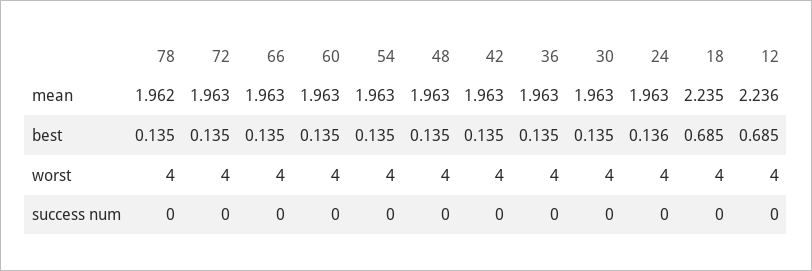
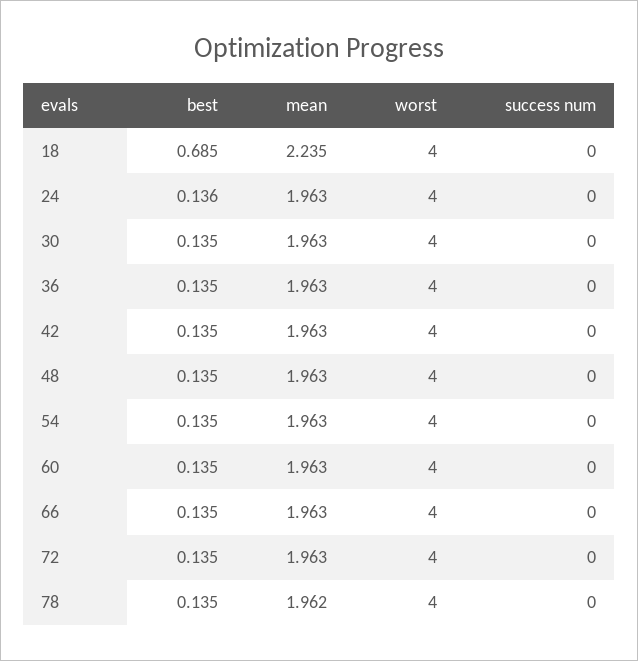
  {
    "78": {
      "mean": 1.962,
      "best": 0.135,
      "worst": 4,
      "success num": 0
    },
    "72": {
      "mean": 1.963,
      "best": 0.135,
      "worst": 4,
      "success num": 0
    },
    "66": {
      "mean": 1.963,
      "best": 0.135,
      "worst": 4,
      "success num": 0
    },
    "60": {
      "mean": 1.963,
      "best": 0.135,
      "worst": 4,
      "success num": 0
    },
    "54": {
      "mean": 1.963,
      "best": 0.135,
      "worst": 4,
      "success num": 0
    },
    "48": {
      "mean": 1.963,
      "best": 0.135,
      "worst": 4,
      "success num": 0
    },
    "42": {
      "mean": 1.963,
      "best": 0.135,
      "worst": 4,
      "success num": 0
    },
    "36": {
      "mean": 1.963,
      "best": 0.135,
      "worst": 4,
      "success num": 0
    },
    "30": {
      "mean": 1.963,
      "best": 0.135,
      "worst": 4,
      "success num": 0
    },
    "24": {
      "mean": 1.963,
      "best": 0.136,
      "worst": 4,
      "success num": 0
    },
    "18": {
      "mean": 2.235,
      "best": 0.685,
      "worst": 4,
      "success num": 0
-   },
+   }
-   "12": {
-     "mean": 2.236,
-     "best": 0.685,
-     "worst": 4,
-     "success num": 0
-   }
  }

